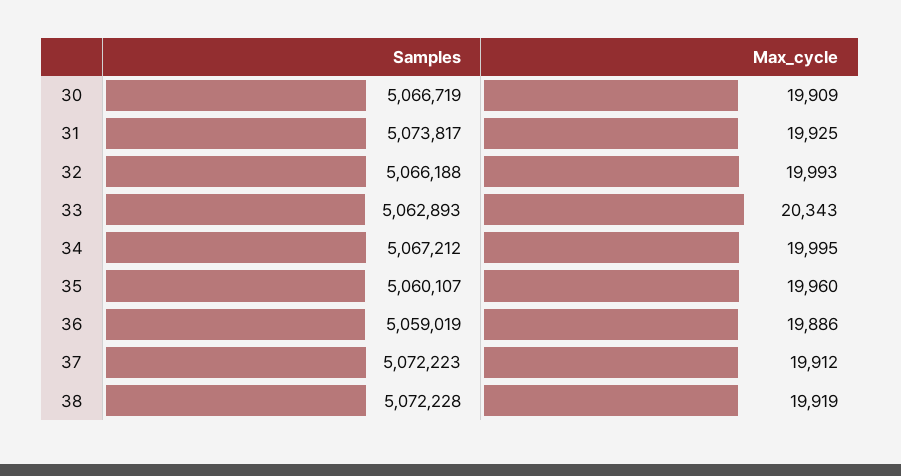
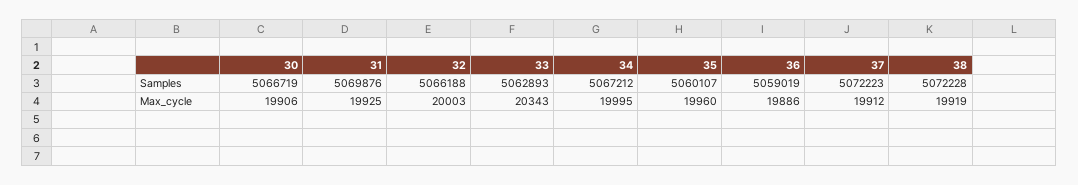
  {
    "Samples": {
      "30": 5066719,
-     "31": 5073817,
+     "31": 5069876,
      "32": 5066188,
      "33": 5062893,
      "34": 5067212,
      "35": 5060107,
      "36": 5059019,
      "37": 5072223,
      "38": 5072228
    },
    "Max_cycle": {
-     "30": 19909,
+     "30": 19906,
      "31": 19925,
-     "32": 19993,
+     "32": 20003,
      "33": 20343,
      "34": 19995,
      "35": 19960,
      "36": 19886,
      "37": 19912,
      "38": 19919
    }
  }

